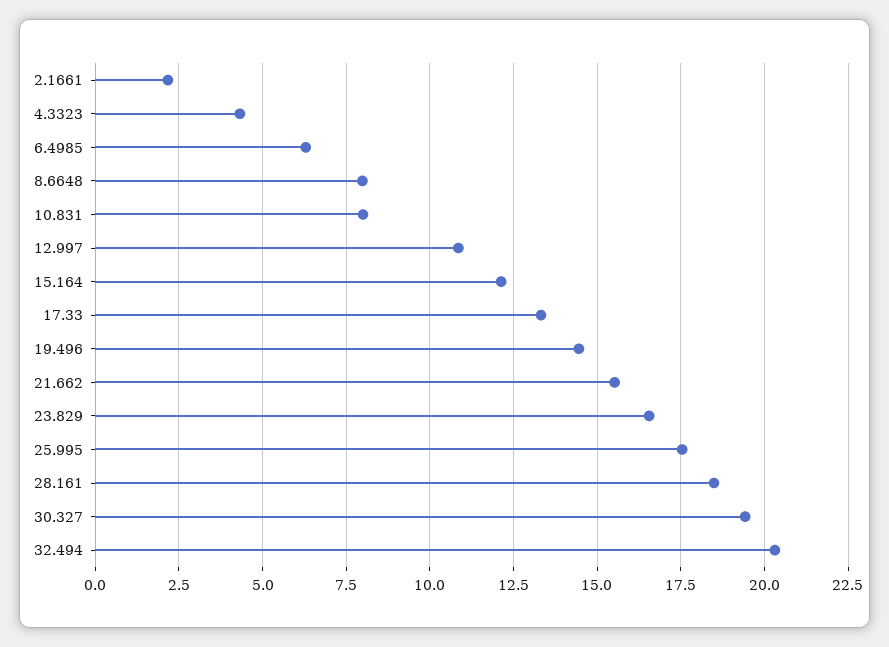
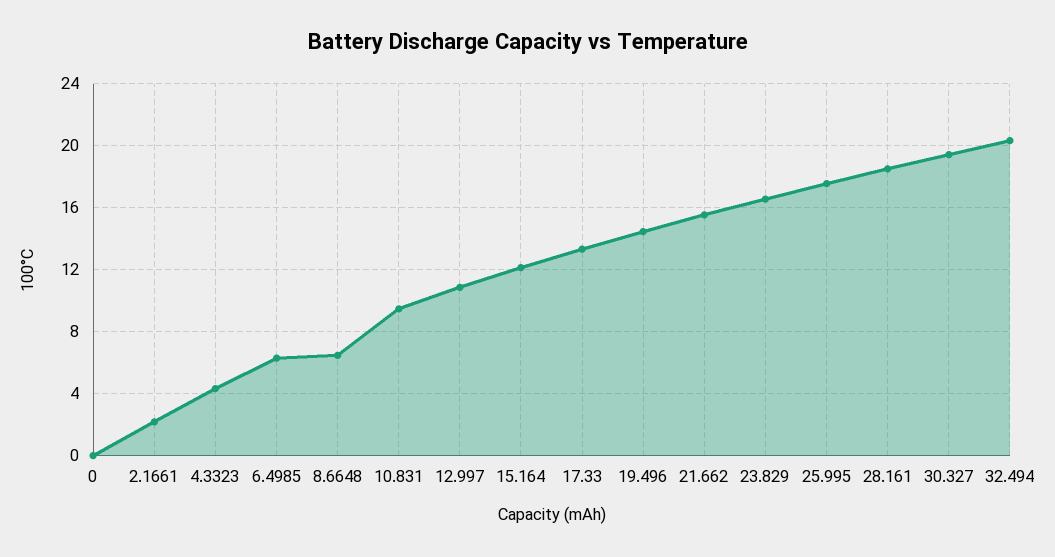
  {
    "2.1661": 2.25,
    "4.3323": 4.25,
    "6.4985": 6.25,
-   "8.6648": 8,
+   "8.6648": 6.5,
-   "10.831": 8,
+   "10.831": 9.5,
    "12.997": 10.75,
    "15.164": 12.25,
    "17.33": 13.25,
    "19.496": 14.5,
    "21.662": 15.5,
    "23.829": 16.5,
    "25.995": 17.5,
    "28.161": 18.5,
    "30.327": 19.5,
-   "32.494": 20.25
+   "32.494": 20.25,
+   "0": 0
  }

